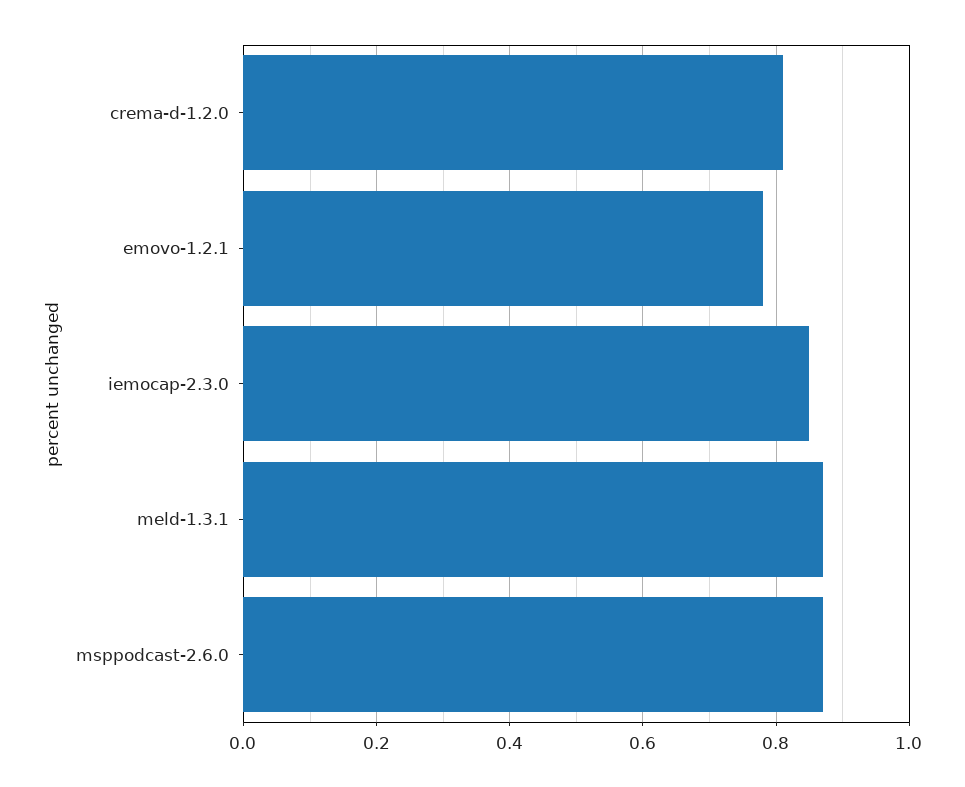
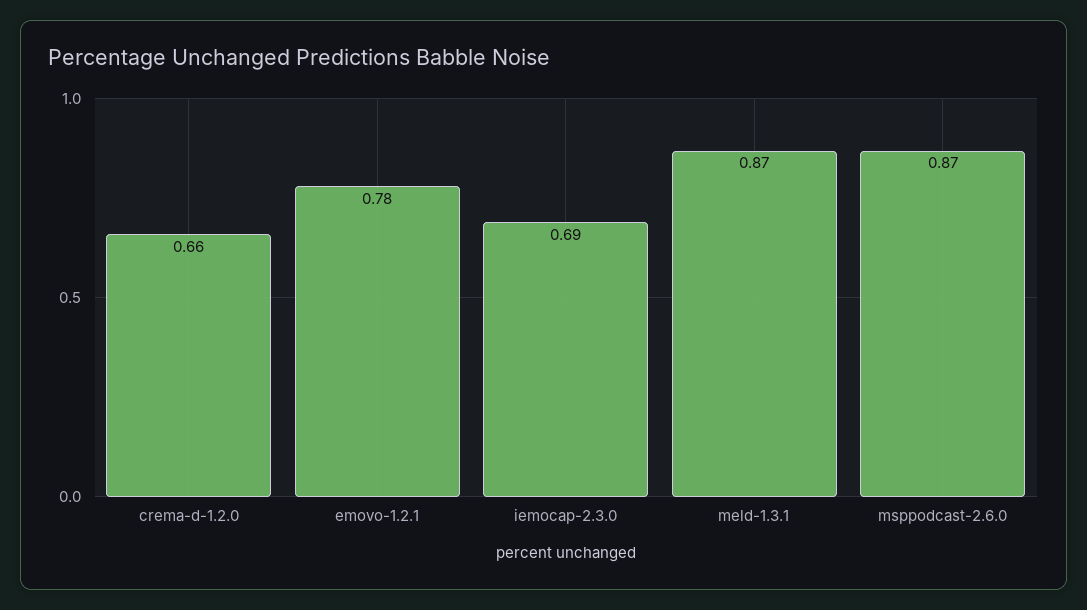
  {
-   "crema-d-1.2.0": 0.8,
+   "crema-d-1.2.0": 0.66,
    "emovo-1.2.1": 0.78,
-   "iemocap-2.3.0": 0.85,
+   "iemocap-2.3.0": 0.69,
    "meld-1.3.1": 0.87,
    "msppodcast-2.6.0": 0.87
  }

